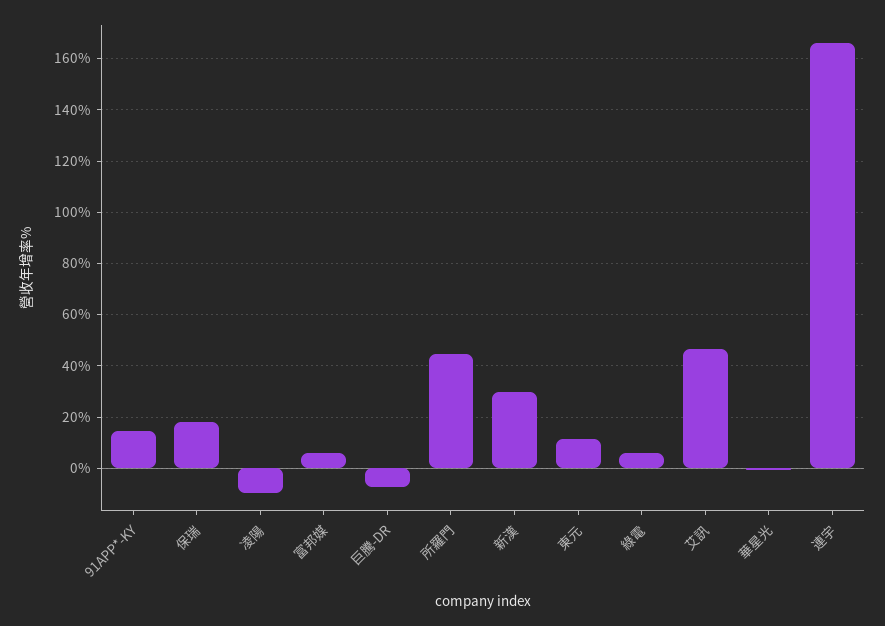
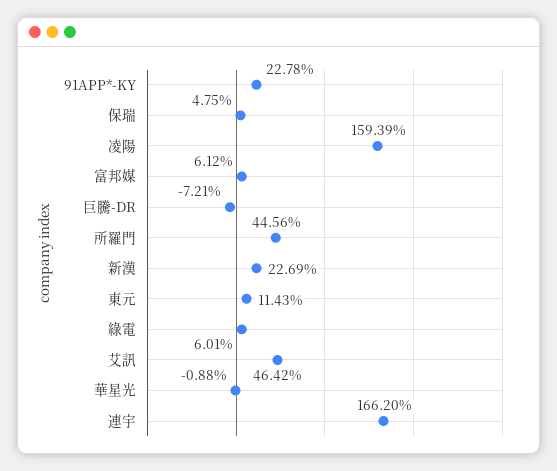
  {
-   "91APP*-KY": 15,
+   "91APP*-KY": 22.78,
-   "保瑞": 17.5,
+   "保瑞": 4.75,
-   "凌陽": -10,
+   "凌陽": 159.39,
    "富邦媒": 6.12,
    "巨騰-DR": -7.21,
    "所羅門": 44.56,
-   "新漢": 30,
+   "新漢": 22.69,
    "東元": 11.43,
    "綠電": 6.01,
    "艾訊": 46.42,
    "華星光": -0.88,
    "連宇": 166.2
  }

